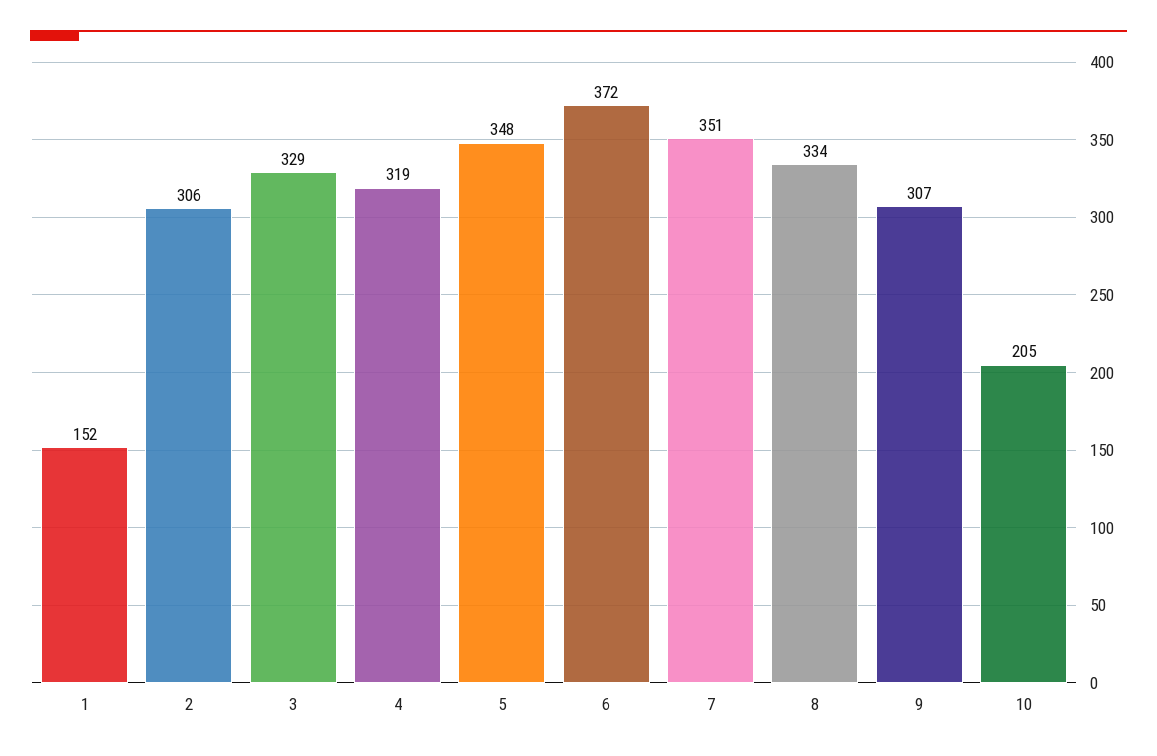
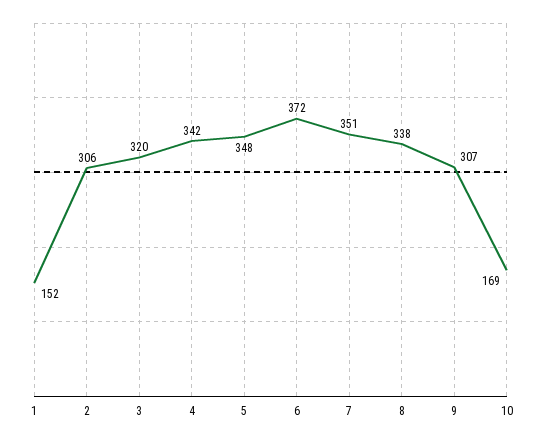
  {
    "1": 152,
    "2": 306,
-   "3": 329,
+   "3": 320,
-   "4": 319,
+   "4": 342,
    "5": 348,
    "6": 372,
    "7": 351,
-   "8": 334,
+   "8": 338,
    "9": 307,
-   "10": 205
+   "10": 169
  }

